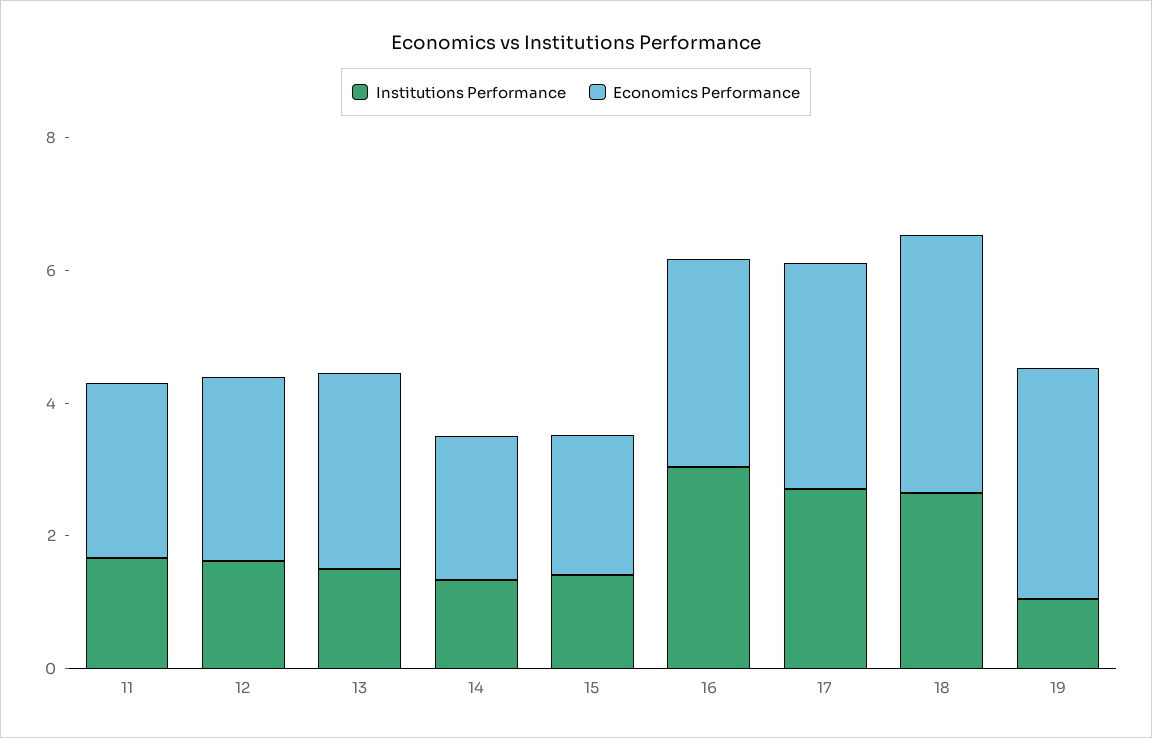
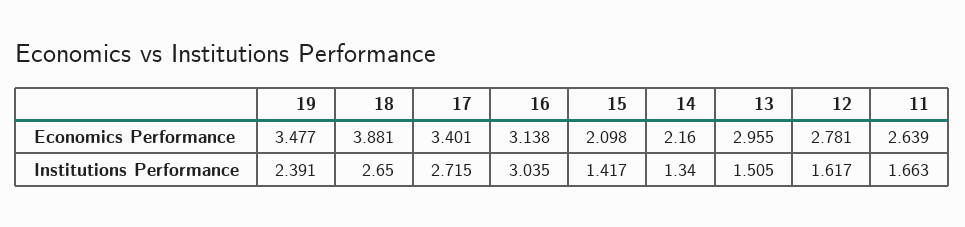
  {
    "Institutions Performance": {
      "11": 1.663,
      "12": 1.617,
      "13": 1.505,
      "14": 1.34,
      "15": 1.417,
      "16": 3.035,
      "17": 2.715,
      "18": 2.65,
-     "19": 1
+     "19": 2.391
    },
    "Economics Performance": {
      "11": 2.639,
      "12": 2.781,
      "13": 2.955,
      "14": 2.16,
      "15": 2.098,
      "16": 3.138,
      "17": 3.401,
      "18": 3.881,
      "19": 3.477
    }
  }

